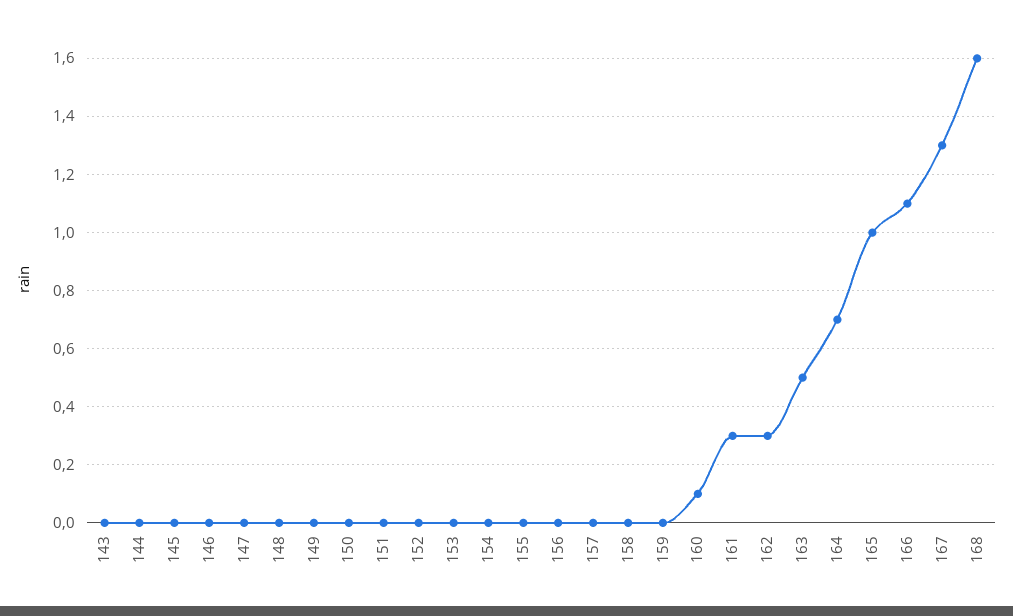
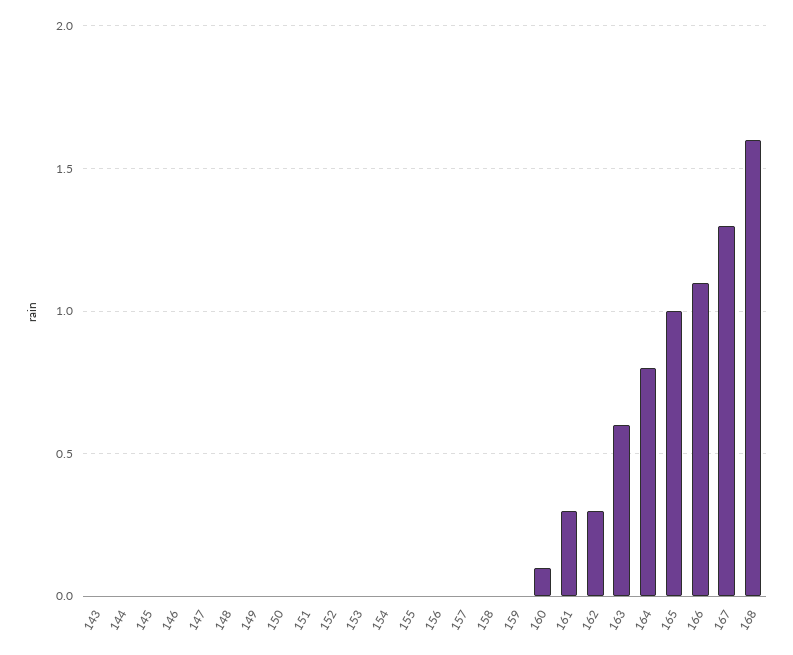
  {
    "143": 0,
    "144": 0,
    "145": 0,
    "146": 0,
    "147": 0,
    "148": 0,
    "149": 0,
    "150": 0,
    "151": 0,
    "152": 0,
    "153": 0,
    "154": 0,
    "155": 0,
    "156": 0,
    "157": 0,
    "158": 0,
    "159": 0,
    "160": 0.1,
    "161": 0.3,
    "162": 0.3,
-   "163": 0.5,
+   "163": 0.6,
-   "164": 0.7,
+   "164": 0.8,
    "165": 1,
    "166": 1.1,
    "167": 1.3,
    "168": 1.6
  }

